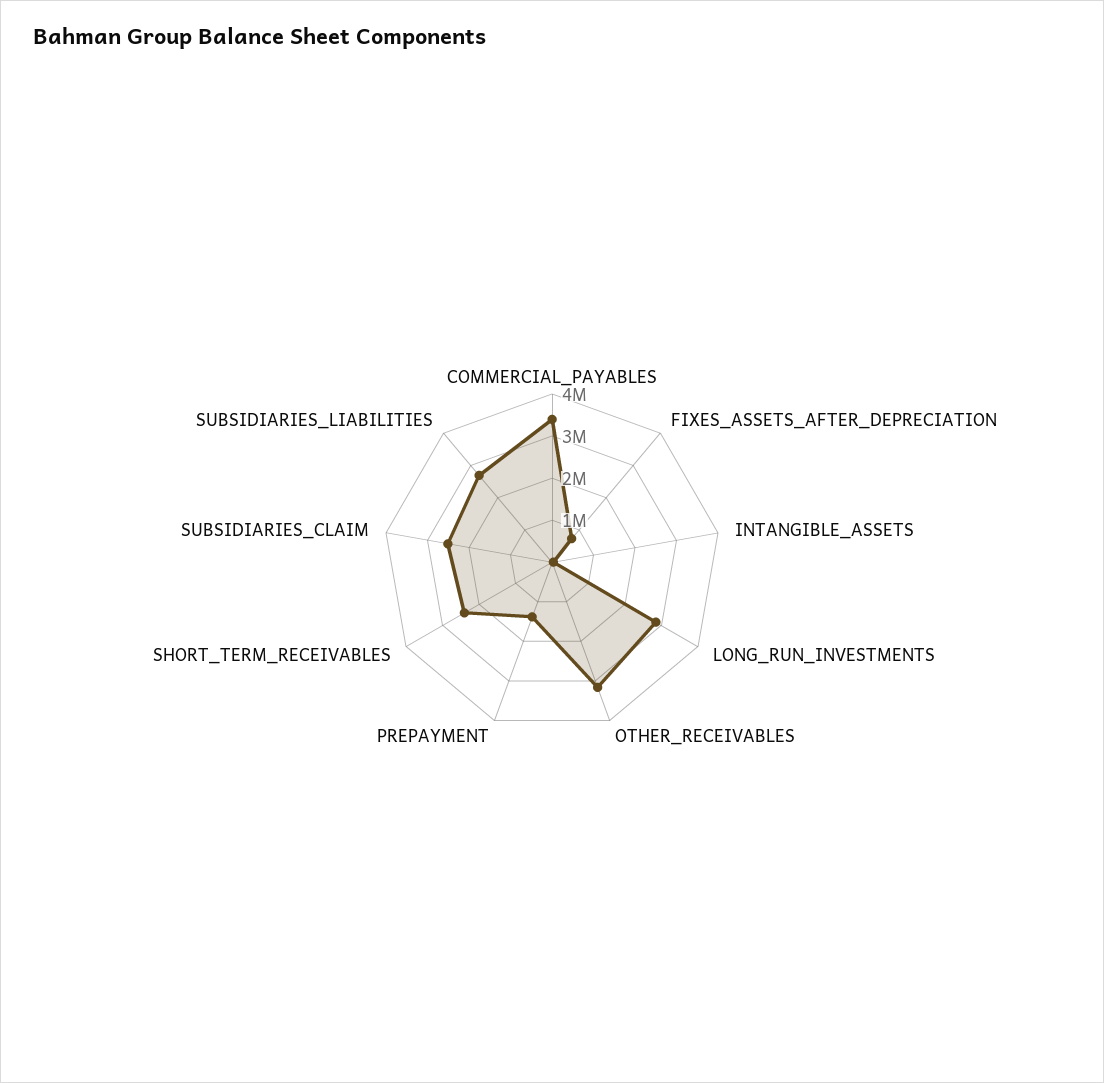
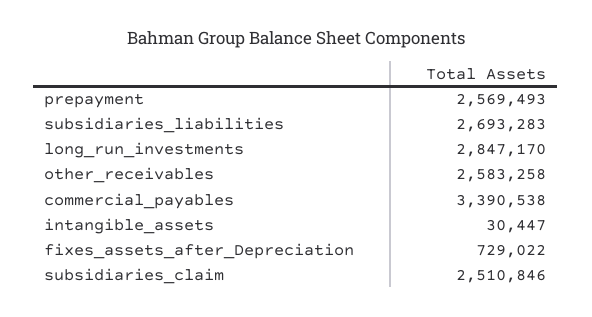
  {
    "COMMERCIAL_PAYABLES": 3390538,
    "FIXES_ASSETS_AFTER_DEPRECIATION": 729022,
    "INTANGIBLE_ASSETS": 30447,
    "LONG_RUN_INVESTMENTS": 2847170,
-   "OTHER_RECEIVABLES": 3200000,
+   "OTHER_RECEIVABLES": 2583258,
-   "PREPAYMENT": 1400000,
+   "PREPAYMENT": 2569493,
-   "SHORT_TERM_RECEIVABLES": 2400000,
    "SUBSIDIARIES_CLAIM": 2510846,
    "SUBSIDIARIES_LIABILITIES": 2693283
  }

